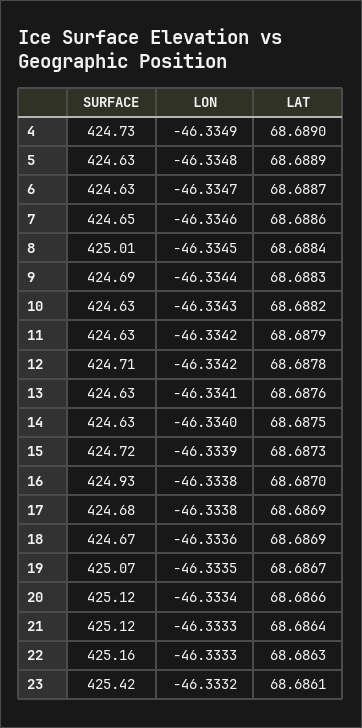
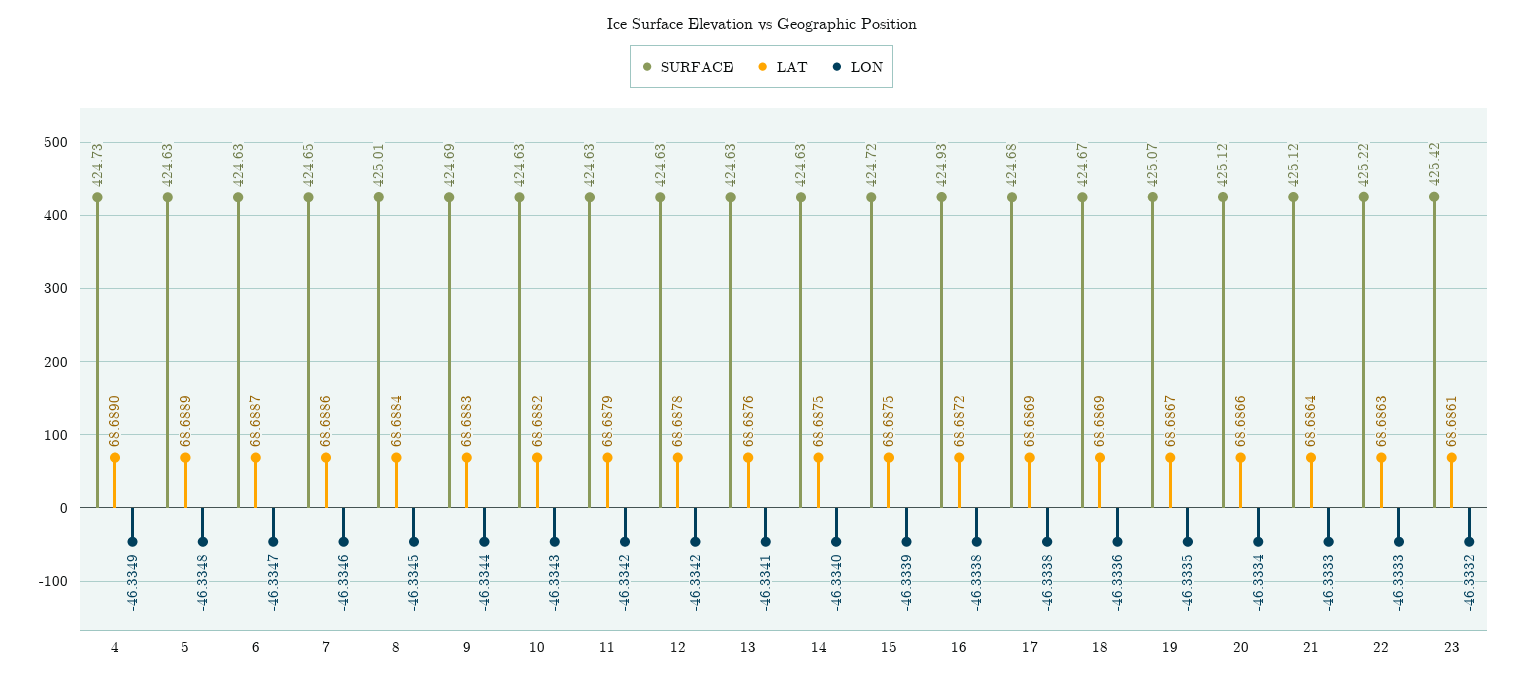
  {
    "SURFACE": {
      "4": 424.73,
      "5": 424.63,
      "6": 424.63,
      "7": 424.65,
      "8": 425.01,
      "9": 424.69,
      "10": 424.63,
      "11": 424.63,
-     "12": 424.71,
+     "12": 424.63,
      "13": 424.63,
      "14": 424.63,
      "15": 424.72,
      "16": 424.93,
      "17": 424.68,
      "18": 424.67,
      "19": 425.07,
      "20": 425.12,
      "21": 425.12,
-     "22": 425.16,
+     "22": 425.22,
      "23": 425.42
    },
    "LON": {
      "4": -46.3349,
      "5": -46.3348,
      "6": -46.3347,
      "7": -46.3346,
      "8": -46.3345,
      "9": -46.3344,
      "10": -46.3343,
      "11": -46.3342,
      "12": -46.3342,
      "13": -46.3341,
      "14": -46.334,
      "15": -46.3339,
      "16": -46.3338,
      "17": -46.3338,
      "18": -46.3336,
      "19": -46.3335,
      "20": -46.3334,
      "21": -46.3333,
      "22": -46.3333,
      "23": -46.3332
    },
    "LAT": {
      "4": 68.689,
      "5": 68.6889,
      "6": 68.6887,
      "7": 68.6886,
      "8": 68.6884,
      "9": 68.6883,
      "10": 68.6882,
      "11": 68.6879,
      "12": 68.6878,
      "13": 68.6876,
      "14": 68.6875,
-     "15": 68.6873,
+     "15": 68.6875,
-     "16": 68.687,
+     "16": 68.6872,
      "17": 68.6869,
      "18": 68.6869,
      "19": 68.6867,
      "20": 68.6866,
      "21": 68.6864,
      "22": 68.6863,
      "23": 68.6861
    }
  }

